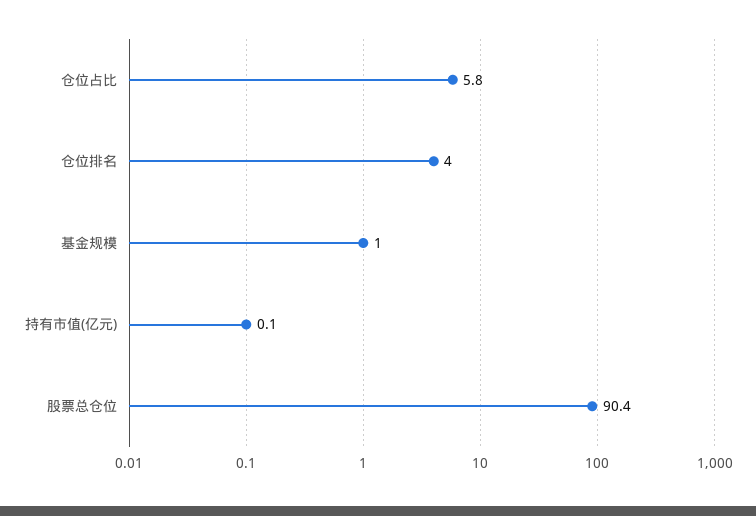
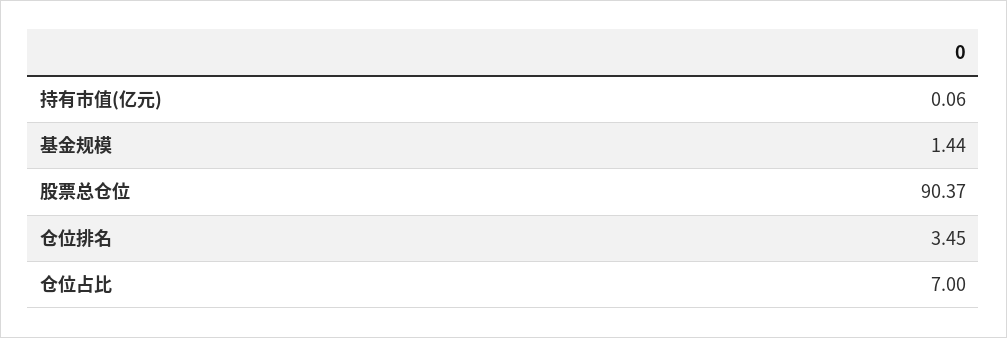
  {
-   "仓位占比": 5.8,
+   "仓位占比": 7,
-   "仓位排名": 4,
+   "仓位排名": 3.45,
-   "基金规模": 1,
+   "基金规模": 1.44,
    "持有市值(亿元)": 0.06,
    "股票总仓位": 90.37
  }

